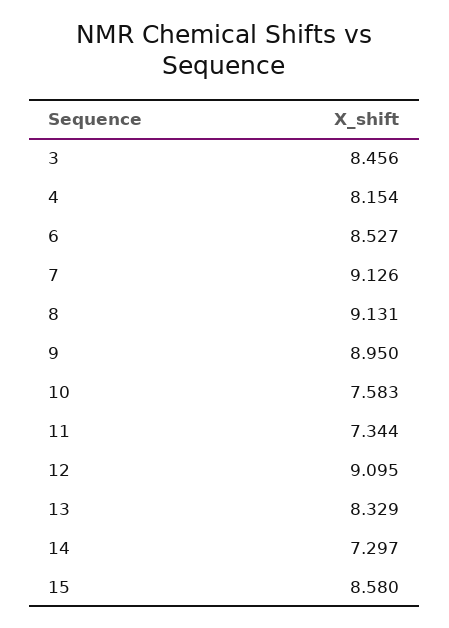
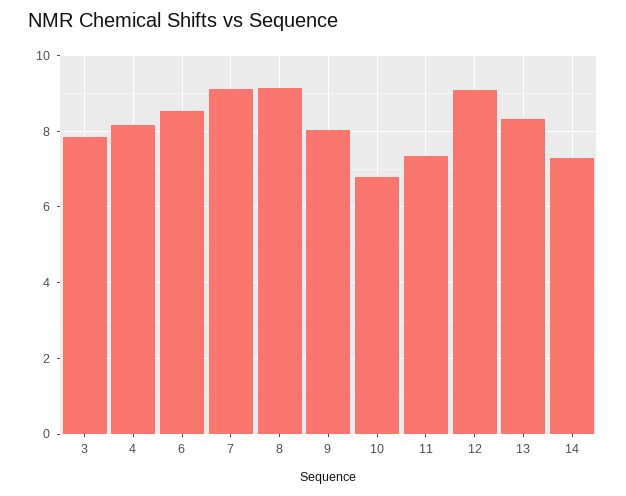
  {
-   "3": 8.456,
+   "3": 7.8,
    "4": 8.154,
    "6": 8.527,
    "7": 9.126,
    "8": 9.131,
-   "9": 8.95,
+   "9": 8,
-   "10": 7.583,
+   "10": 6.8,
    "11": 7.344,
    "12": 9.095,
    "13": 8.329,
-   "14": 7.297,
+   "14": 7.297
-   "15": 8.58
  }

